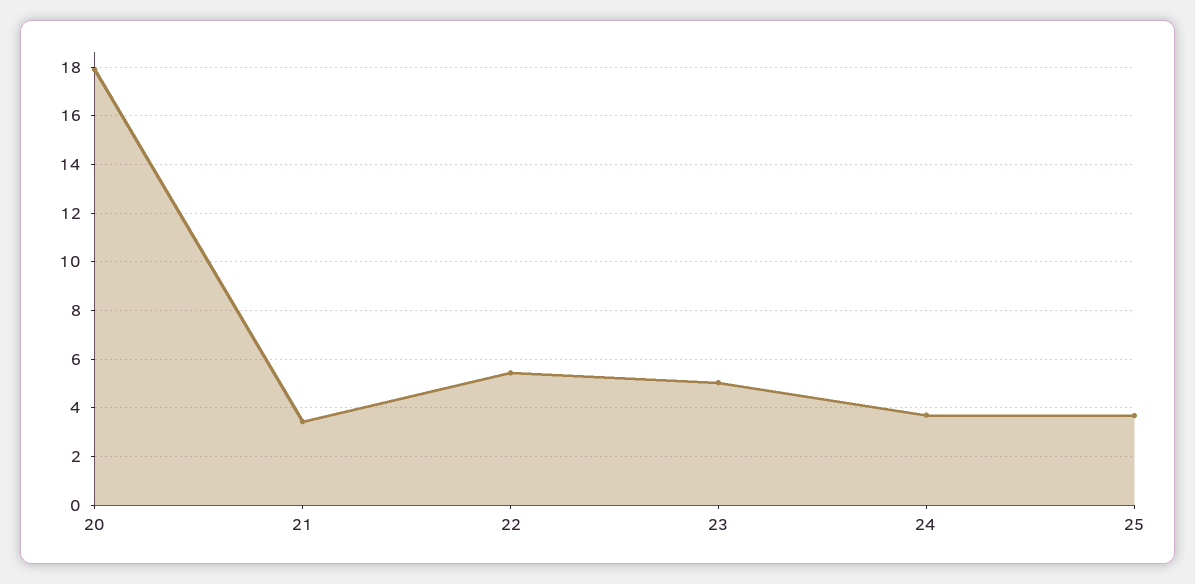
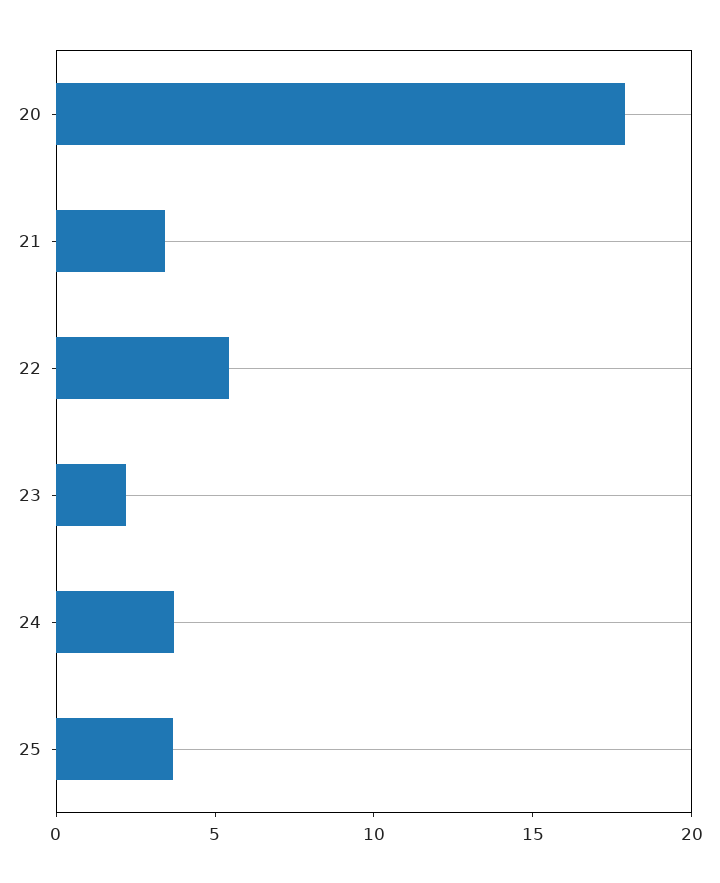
  {
    "20": 18,
    "21": 3.5,
    "22": 5.5,
-   "23": 5,
+   "23": 2,
    "24": 3.75,
    "25": 3.75
  }

